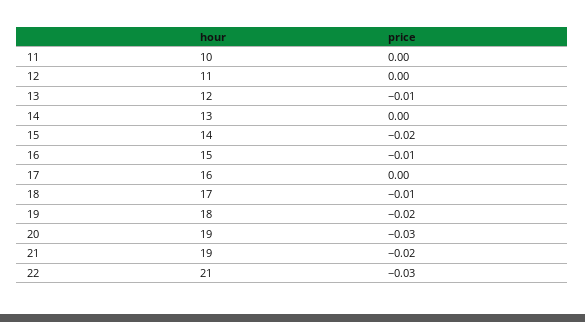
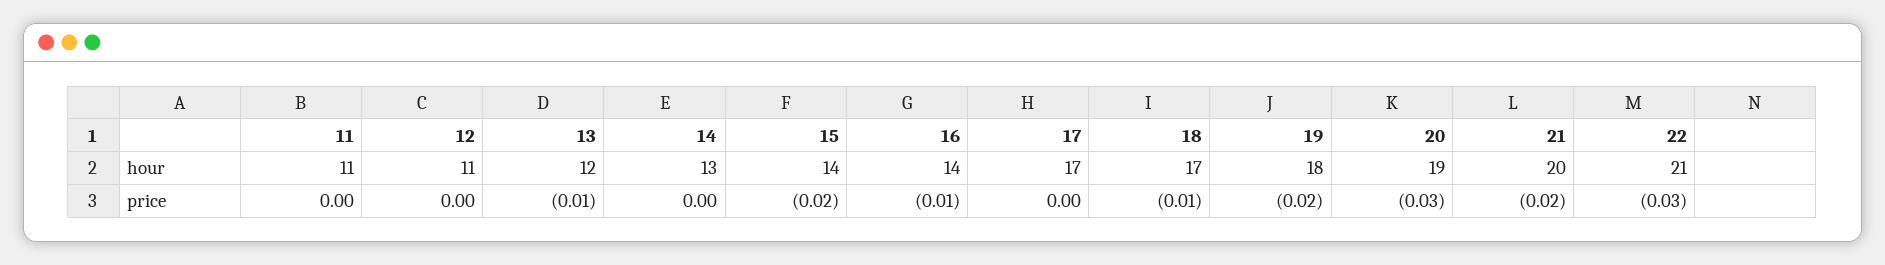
  {
    "hour": {
-     "11": 10,
+     "11": 11,
      "12": 11,
      "13": 12,
      "14": 13,
      "15": 14,
-     "16": 15,
+     "16": 14,
-     "17": 16,
+     "17": 17,
      "18": 17,
      "19": 18,
      "20": 19,
-     "21": 19,
+     "21": 20,
      "22": 21
    },
    "price": {
      "11": 0,
      "12": 0,
      "13": -0.01,
      "14": 0,
      "15": -0.02,
      "16": -0.01,
      "17": 0,
      "18": -0.01,
      "19": -0.02,
      "20": -0.03,
      "21": -0.02,
      "22": -0.03
    }
  }

